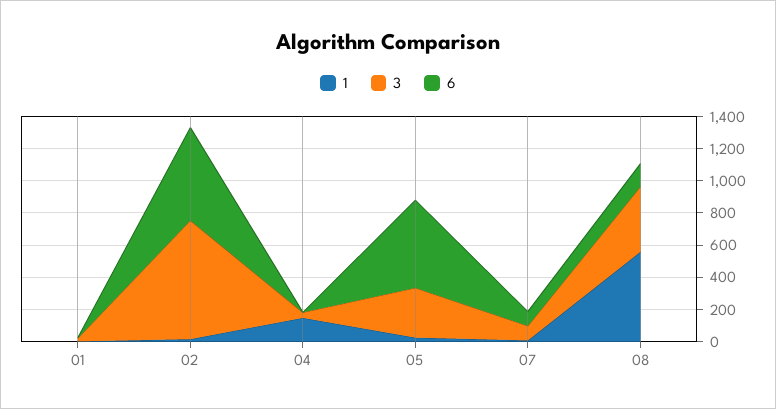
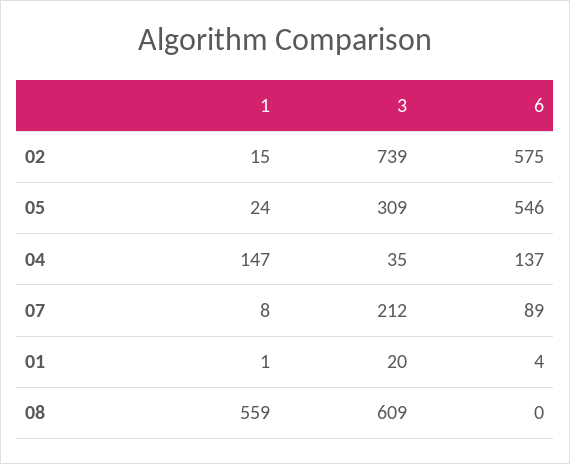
  {
    "1": {
      "01": 1,
      "02": 15,
      "04": 147,
      "05": 24,
      "07": 8,
      "08": 559
    },
    "3": {
      "01": 20,
      "02": 739,
      "04": 35,
      "05": 309,
-     "07": 100,
+     "07": 212,
-     "08": 400
+     "08": 609
    },
    "6": {
      "01": 4,
      "02": 575,
-     "04": 0,
+     "04": 137,
      "05": 546,
      "07": 89,
-     "08": 150
+     "08": 0
    }
  }

